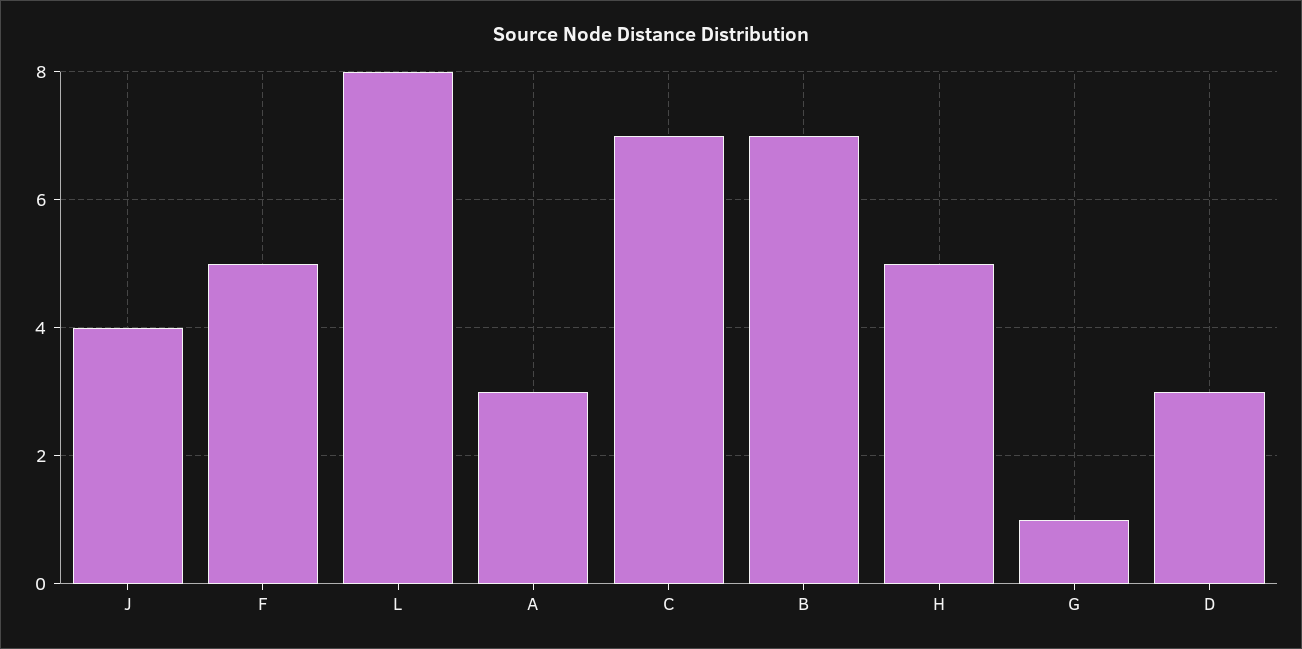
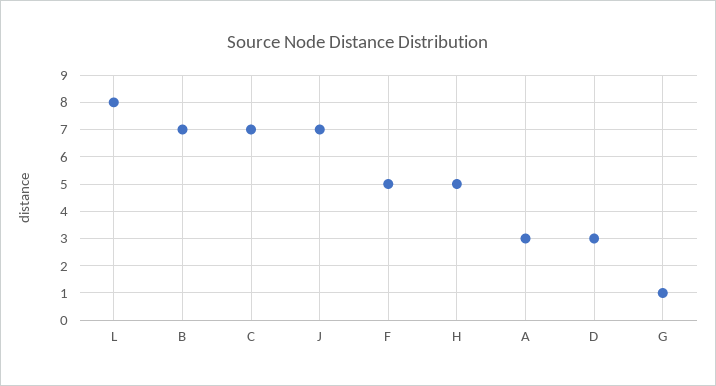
  {
-   "J": 4,
+   "J": 7,
    "F": 5,
    "L": 8,
    "A": 3,
    "C": 7,
    "B": 7,
    "H": 5,
    "G": 1,
    "D": 3
  }

